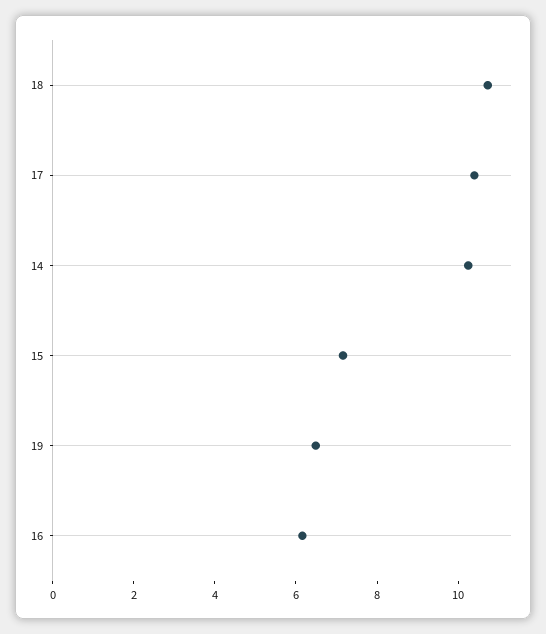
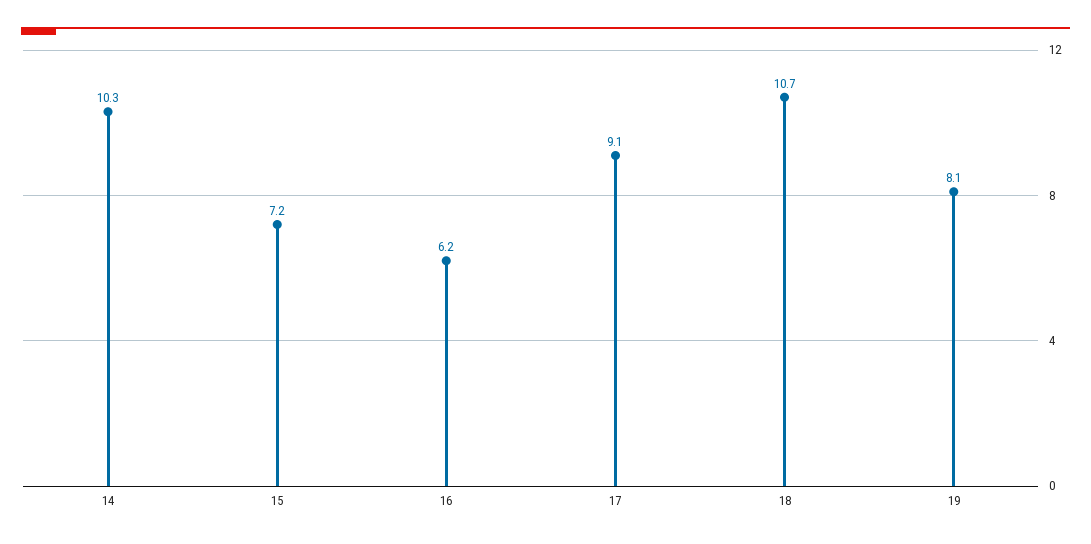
  {
    "18": 10.7,
-   "17": 10.5,
+   "17": 9.1,
    "14": 10.3,
    "15": 7.2,
-   "19": 6.5,
+   "19": 8.1,
    "16": 6.2
  }

